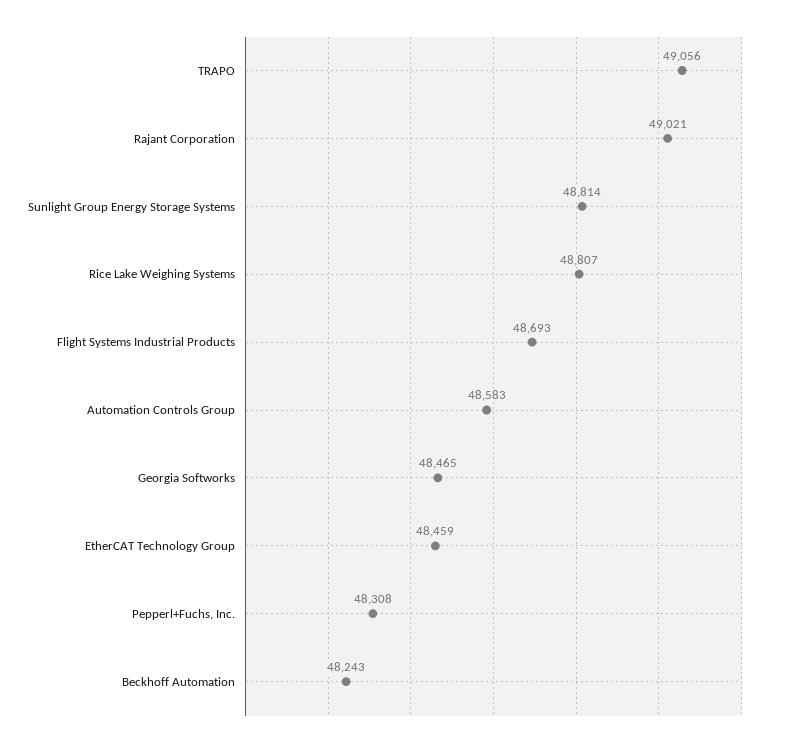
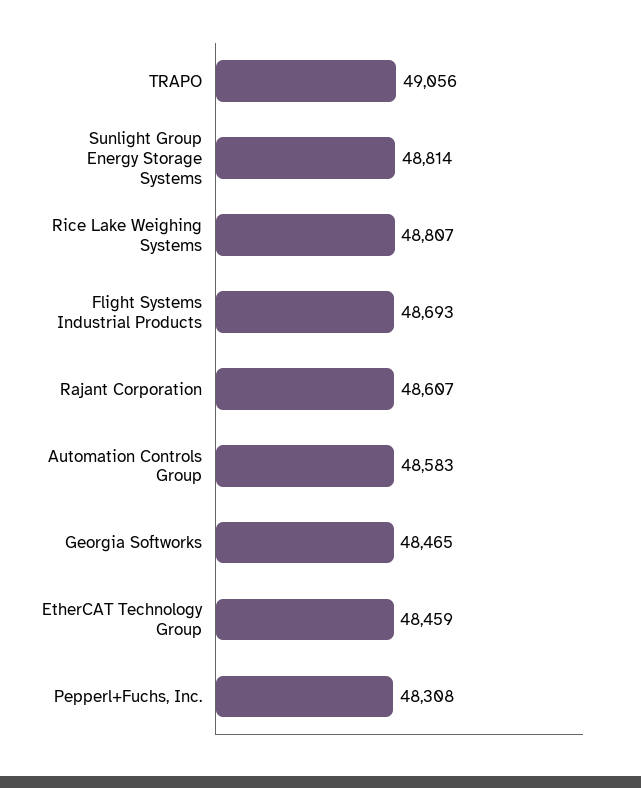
  {
    "TRAPO": 49056,
-   "Rajant Corporation": 49021,
+   "Rajant Corporation": 48607,
    "Sunlight Group Energy Storage Systems": 48814,
    "Rice Lake Weighing Systems": 48807,
    "Flight Systems Industrial Products": 48693,
    "Automation Controls Group": 48583,
    "Georgia Softworks": 48465,
    "EtherCAT Technology Group": 48459,
-   "Pepperl+Fuchs, Inc.": 48308,
+   "Pepperl+Fuchs, Inc.": 48308
-   "Beckhoff Automation": 48243
  }

